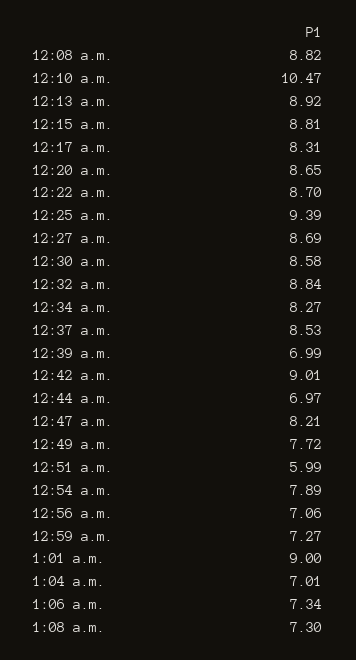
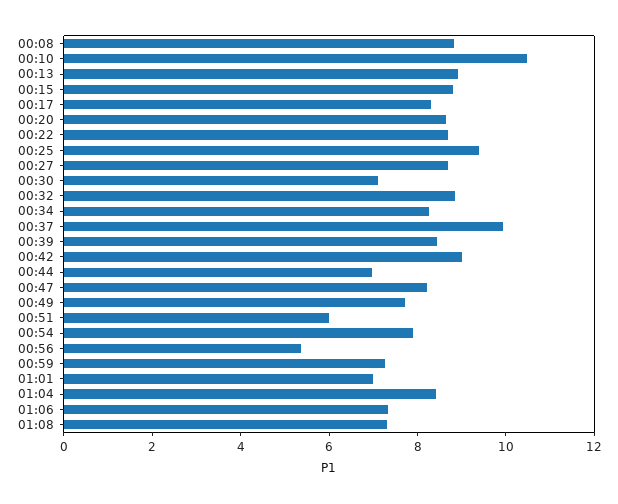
  {
    "12:08 a.m.": 8.82,
    "12:10 a.m.": 10.47,
    "12:13 a.m.": 8.92,
    "12:15 a.m.": 8.81,
    "12:17 a.m.": 8.31,
    "12:20 a.m.": 8.65,
    "12:22 a.m.": 8.7,
    "12:25 a.m.": 9.39,
    "12:27 a.m.": 8.69,
-   "12:30 a.m.": 8.58,
+   "12:30 a.m.": 7,
    "12:32 a.m.": 8.84,
    "12:34 a.m.": 8.27,
-   "12:37 a.m.": 8.53,
+   "12:37 a.m.": 10,
-   "12:39 a.m.": 6.99,
+   "12:39 a.m.": 8.5,
    "12:42 a.m.": 9.01,
    "12:44 a.m.": 6.97,
    "12:47 a.m.": 8.21,
    "12:49 a.m.": 7.72,
    "12:51 a.m.": 5.99,
    "12:54 a.m.": 7.89,
-   "12:56 a.m.": 7.06,
+   "12:56 a.m.": 5.5,
    "12:59 a.m.": 7.27,
-   "1:01 a.m.": 9,
+   "1:01 a.m.": 7,
-   "1:04 a.m.": 7.01,
+   "1:04 a.m.": 8.5,
    "1:06 a.m.": 7.34,
    "1:08 a.m.": 7.3
  }

